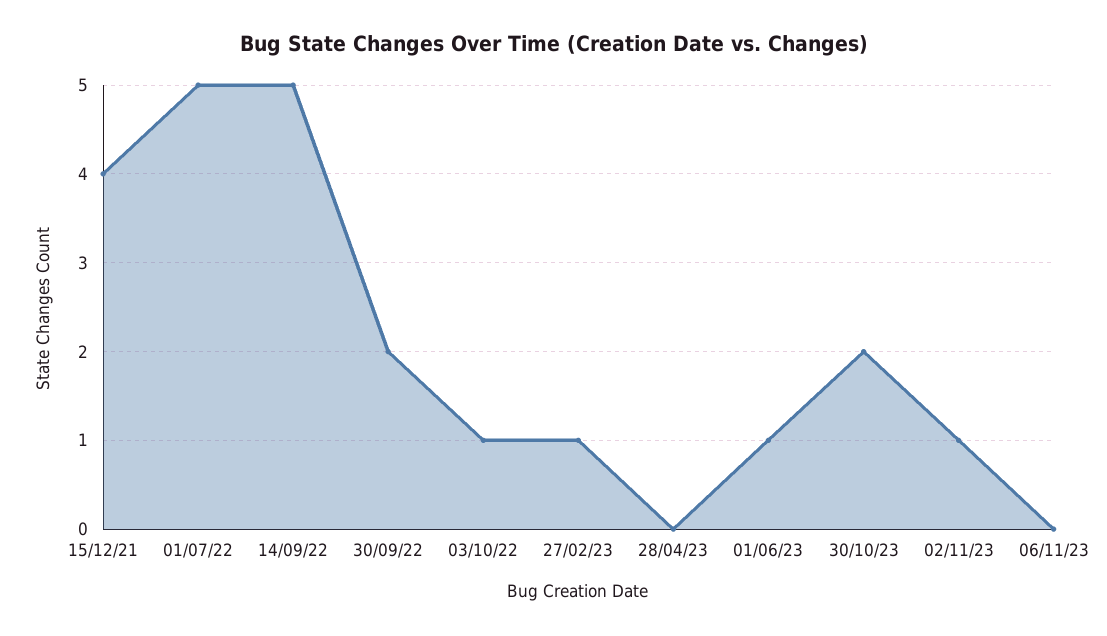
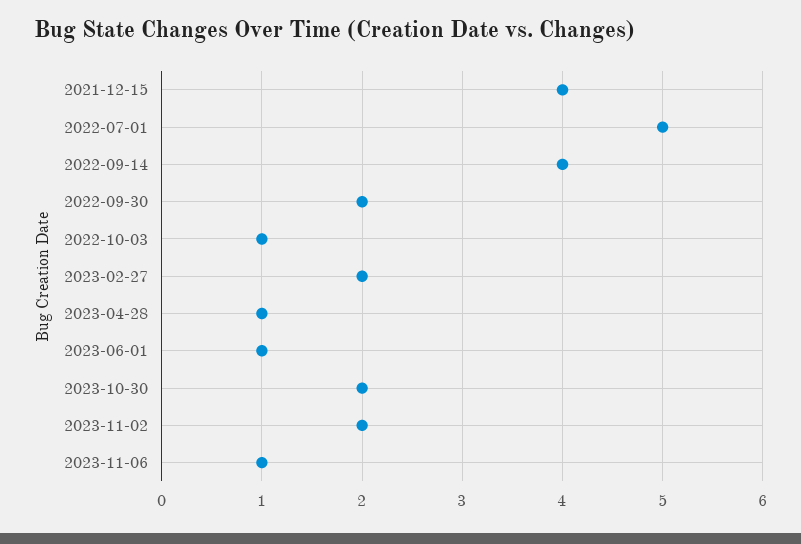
  {
    "15/12/21": 4,
    "01/07/22": 5,
-   "14/09/22": 5,
+   "14/09/22": 4,
    "30/09/22": 2,
    "03/10/22": 1,
-   "27/02/23": 1,
+   "27/02/23": 2,
-   "28/04/23": 0,
+   "28/04/23": 1,
    "01/06/23": 1,
    "30/10/23": 2,
-   "02/11/23": 1,
+   "02/11/23": 2,
-   "06/11/23": 0
+   "06/11/23": 1
  }

